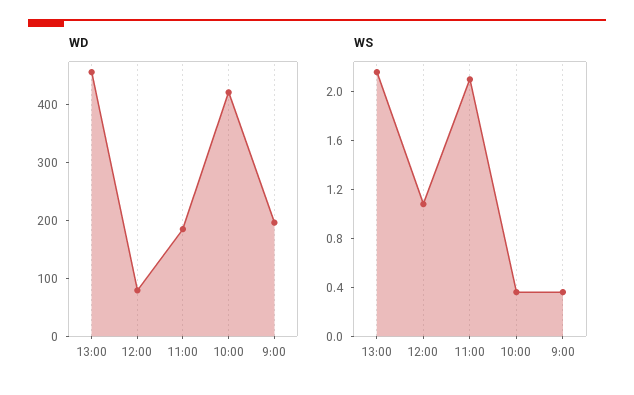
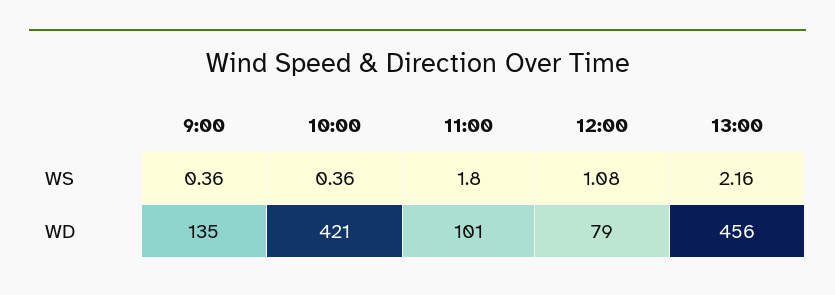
  {
    "WD": {
      "13:00": 456,
      "12:00": 79,
-     "11:00": 180,
+     "11:00": 101,
      "10:00": 421,
-     "9:00": 200
+     "9:00": 135
    },
    "WS": {
      "13:00": 2.16,
      "12:00": 1.08,
-     "11:00": 2.1,
+     "11:00": 1.8,
      "10:00": 0.36,
      "9:00": 0.36
    }
  }

